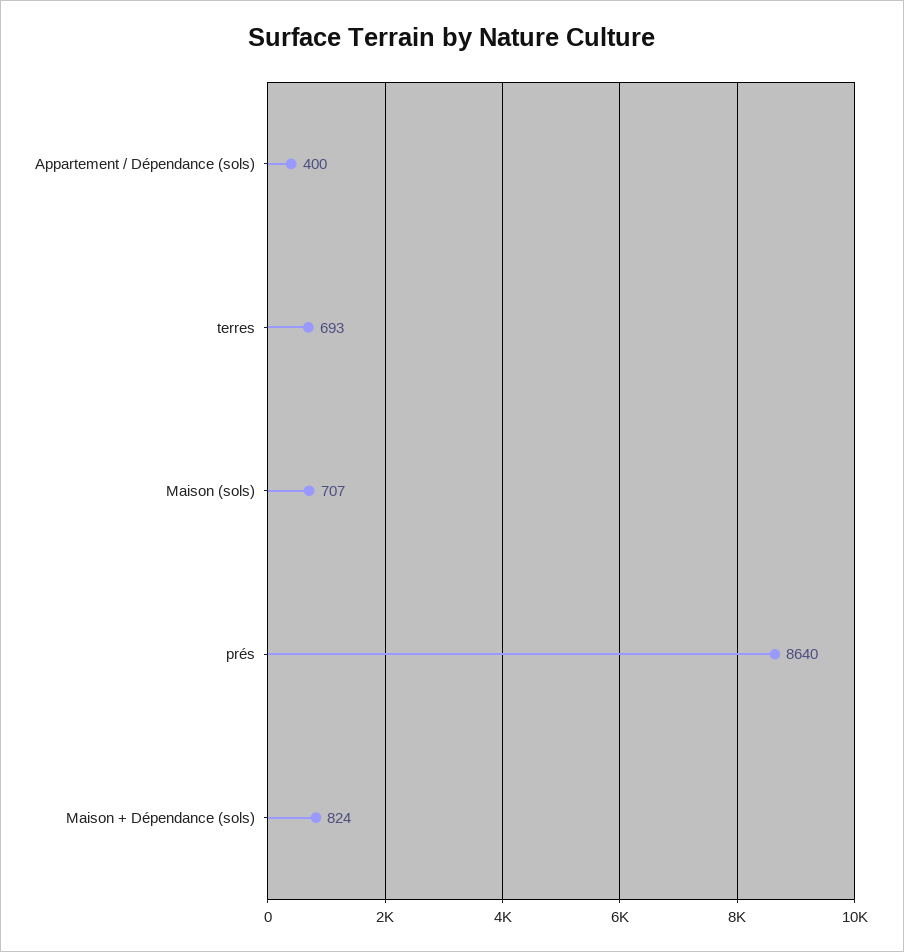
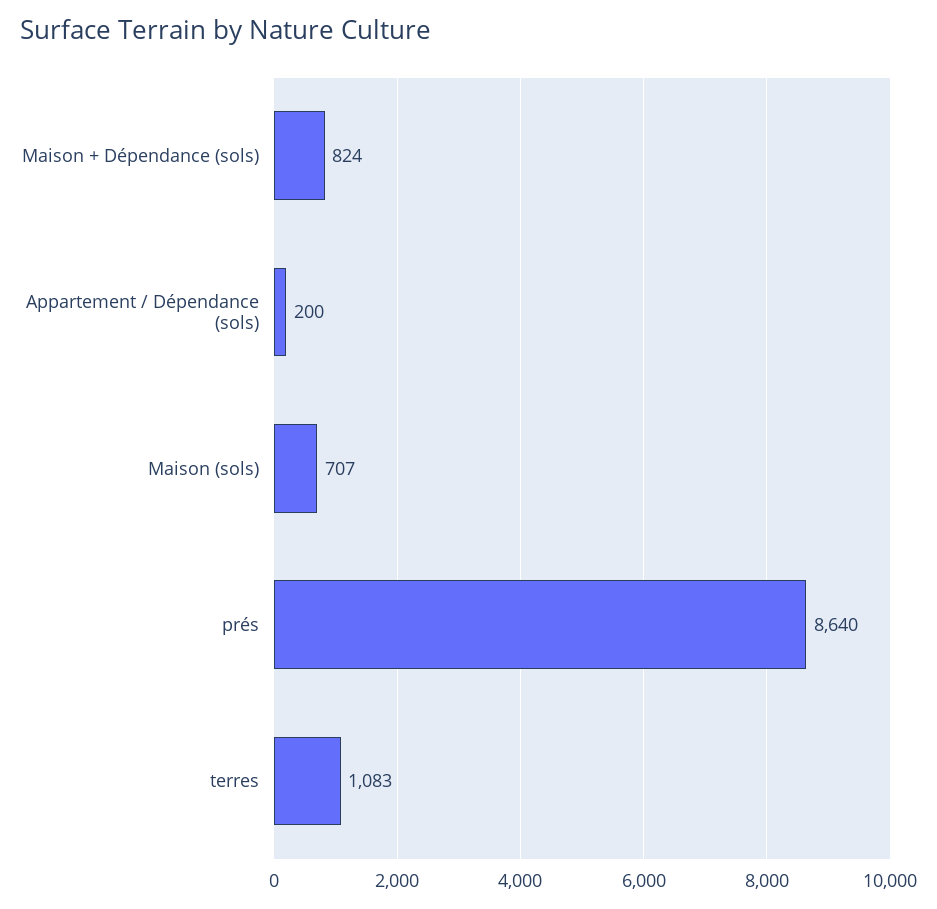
  {
-   "Appartement / Dépendance (sols)": 400,
+   "Appartement / Dépendance (sols)": 200,
-   "terres": 693,
+   "terres": 1083,
    "Maison (sols)": 707,
    "prés": 8640,
    "Maison + Dépendance (sols)": 824
  }

